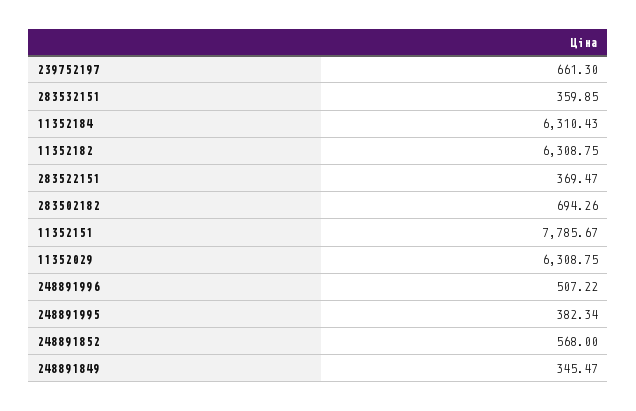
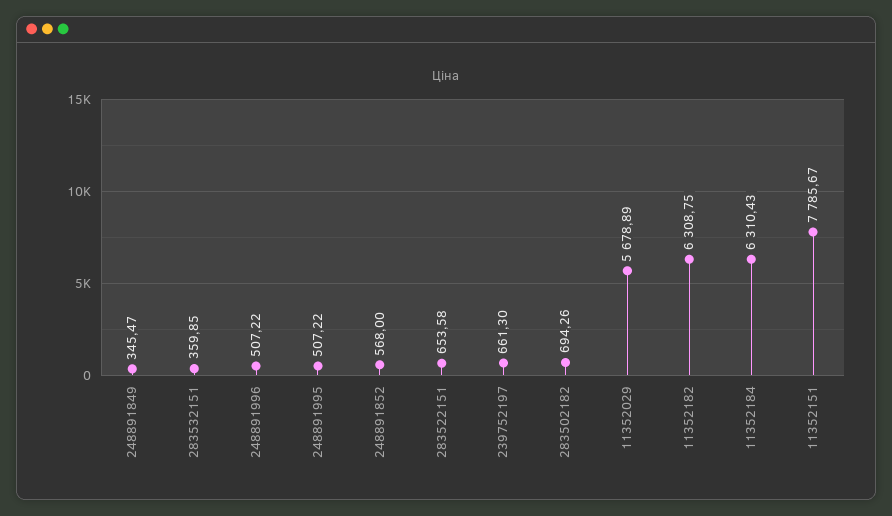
  {
    "239752197": 661.3,
    "283532151": 359.85,
    "11352184": 6310.43,
    "11352182": 6308.75,
-   "283522151": 369.47,
+   "283522151": 653.58,
    "283502182": 694.26,
    "11352151": 7785.67,
-   "11352029": 6308.75,
+   "11352029": 5678.89,
    "248891996": 507.22,
-   "248891995": 382.34,
+   "248891995": 507.22,
    "248891852": 568,
    "248891849": 345.47
  }

